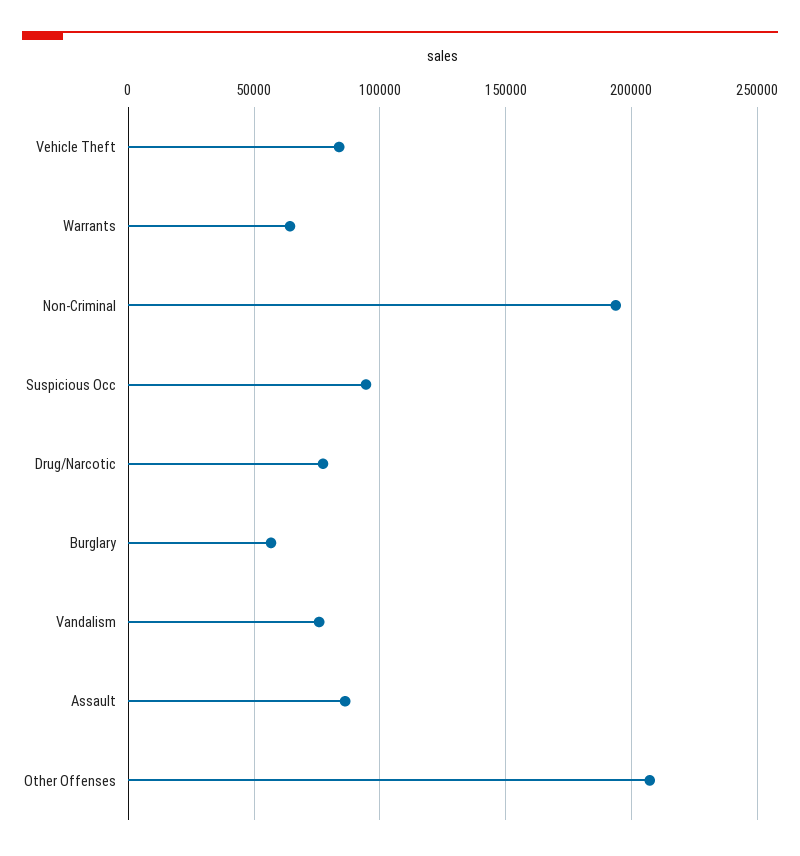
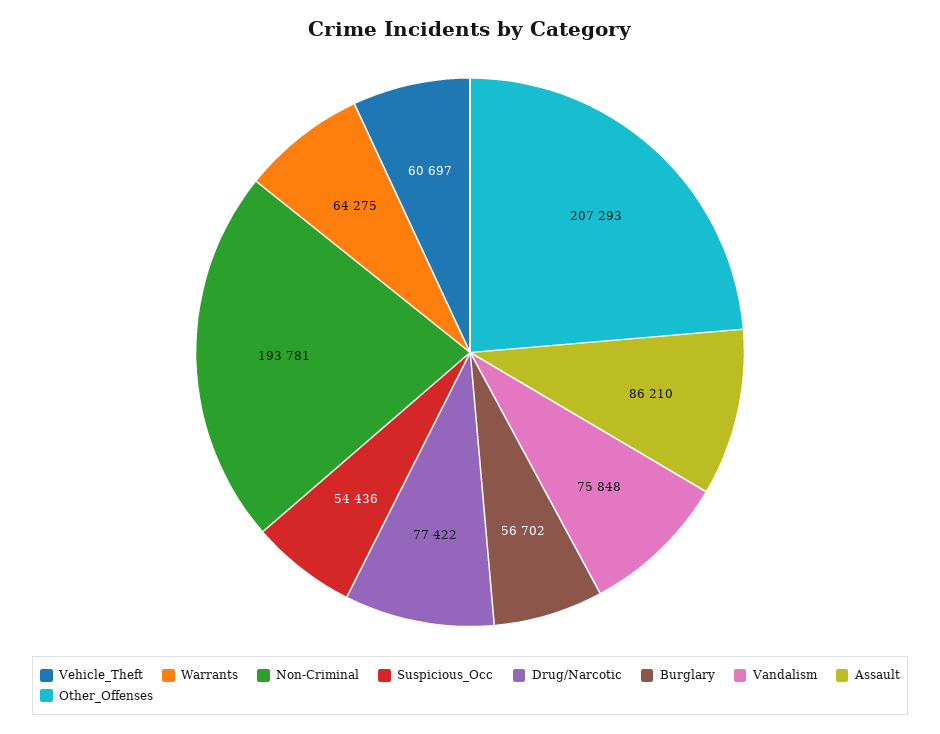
  {
-   "Vehicle Theft": 85000,
+   "Vehicle Theft": 60697,
    "Warrants": 64275,
    "Non-Criminal": 193781,
-   "Suspicious Occ": 95000,
+   "Suspicious Occ": 54436,
    "Drug/Narcotic": 77422,
    "Burglary": 56702,
    "Vandalism": 75848,
    "Assault": 86210,
    "Other Offenses": 207293
  }

